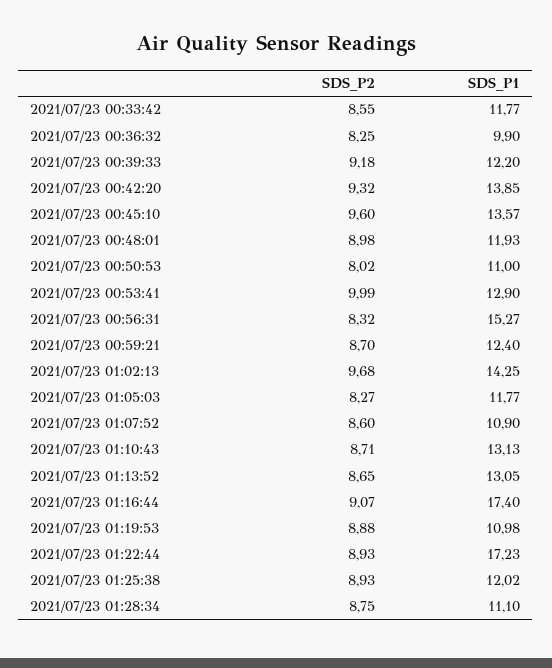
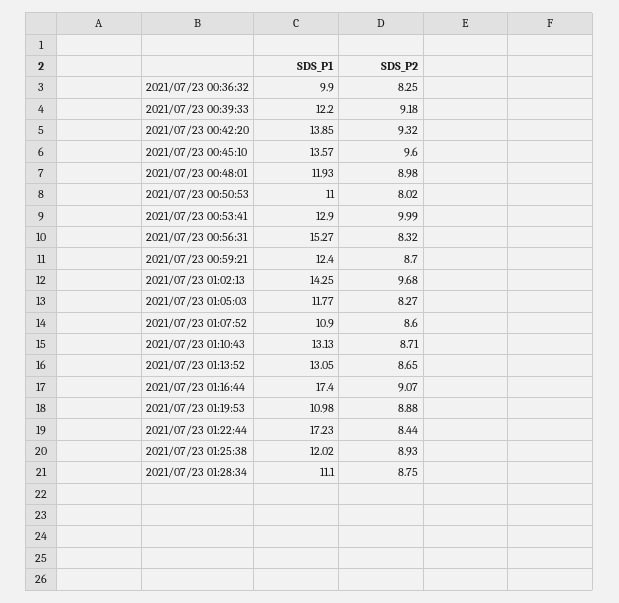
  {
    "SDS_P2": {
-     "2021/07/23 00:33:42": 8.55,
      "2021/07/23 00:36:32": 8.25,
      "2021/07/23 00:39:33": 9.18,
      "2021/07/23 00:42:20": 9.32,
      "2021/07/23 00:45:10": 9.6,
      "2021/07/23 00:48:01": 8.98,
      "2021/07/23 00:50:53": 8.02,
      "2021/07/23 00:53:41": 9.99,
      "2021/07/23 00:56:31": 8.32,
      "2021/07/23 00:59:21": 8.7,
      "2021/07/23 01:02:13": 9.68,
      "2021/07/23 01:05:03": 8.27,
      "2021/07/23 01:07:52": 8.6,
      "2021/07/23 01:10:43": 8.71,
      "2021/07/23 01:13:52": 8.65,
      "2021/07/23 01:16:44": 9.07,
      "2021/07/23 01:19:53": 8.88,
-     "2021/07/23 01:22:44": 8.93,
+     "2021/07/23 01:22:44": 8.44,
      "2021/07/23 01:25:38": 8.93,
      "2021/07/23 01:28:34": 8.75
    },
    "SDS_P1": {
-     "2021/07/23 00:33:42": 11.77,
      "2021/07/23 00:36:32": 9.9,
      "2021/07/23 00:39:33": 12.2,
      "2021/07/23 00:42:20": 13.85,
      "2021/07/23 00:45:10": 13.57,
      "2021/07/23 00:48:01": 11.93,
      "2021/07/23 00:50:53": 11,
      "2021/07/23 00:53:41": 12.9,
      "2021/07/23 00:56:31": 15.27,
      "2021/07/23 00:59:21": 12.4,
      "2021/07/23 01:02:13": 14.25,
      "2021/07/23 01:05:03": 11.77,
      "2021/07/23 01:07:52": 10.9,
      "2021/07/23 01:10:43": 13.13,
      "2021/07/23 01:13:52": 13.05,
      "2021/07/23 01:16:44": 17.4,
      "2021/07/23 01:19:53": 10.98,
      "2021/07/23 01:22:44": 17.23,
      "2021/07/23 01:25:38": 12.02,
      "2021/07/23 01:28:34": 11.1
    }
  }

